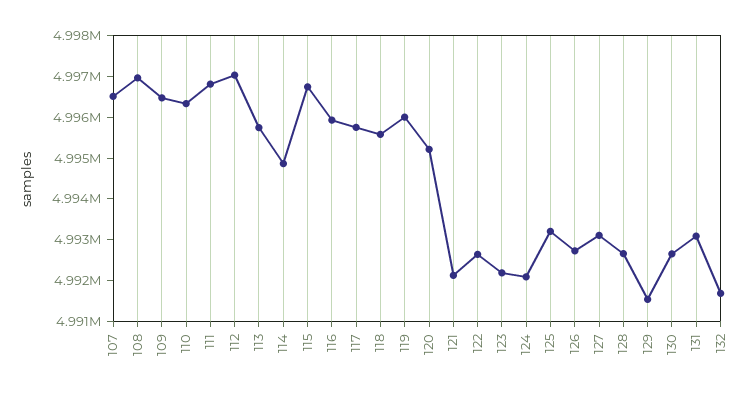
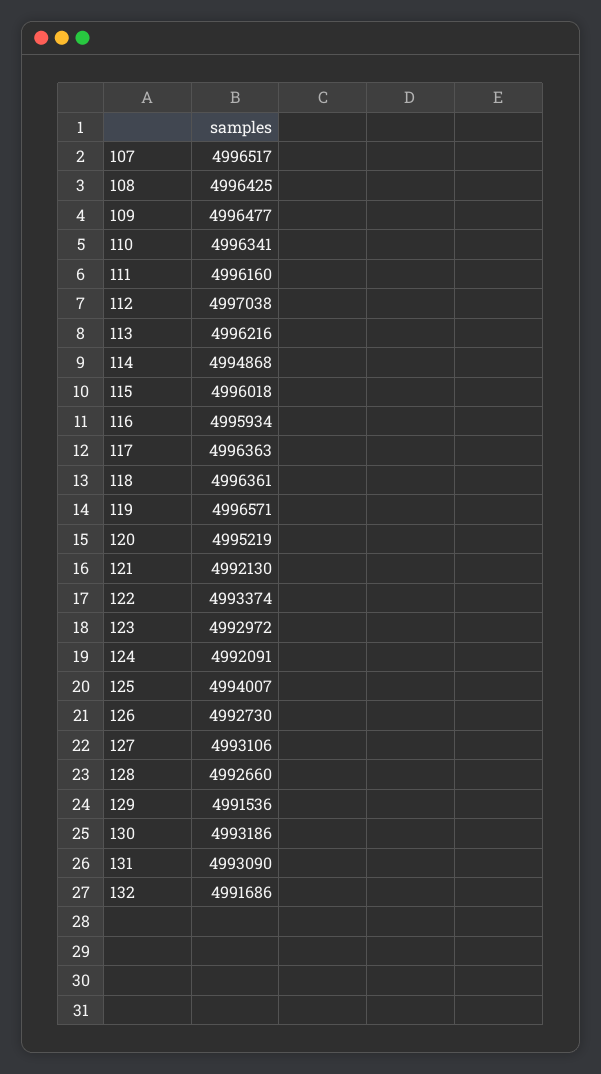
  {
    "107": 4996517,
-   "108": 4997000,
+   "108": 4996425,
    "109": 4996477,
    "110": 4996341,
-   "111": 4996800,
+   "111": 4996160,
    "112": 4997038,
-   "113": 4995800,
+   "113": 4996216,
    "114": 4994868,
-   "115": 4996800,
+   "115": 4996018,
    "116": 4995934,
-   "117": 4995800,
+   "117": 4996363,
-   "118": 4995600,
+   "118": 4996361,
-   "119": 4996000,
+   "119": 4996571,
    "120": 4995219,
    "121": 4992130,
-   "122": 4992600,
+   "122": 4993374,
-   "123": 4992200,
+   "123": 4992972,
    "124": 4992091,
-   "125": 4993200,
+   "125": 4994007,
    "126": 4992730,
    "127": 4993106,
    "128": 4992660,
    "129": 4991536,
-   "130": 4992600,
+   "130": 4993186,
    "131": 4993090,
    "132": 4991686
  }

